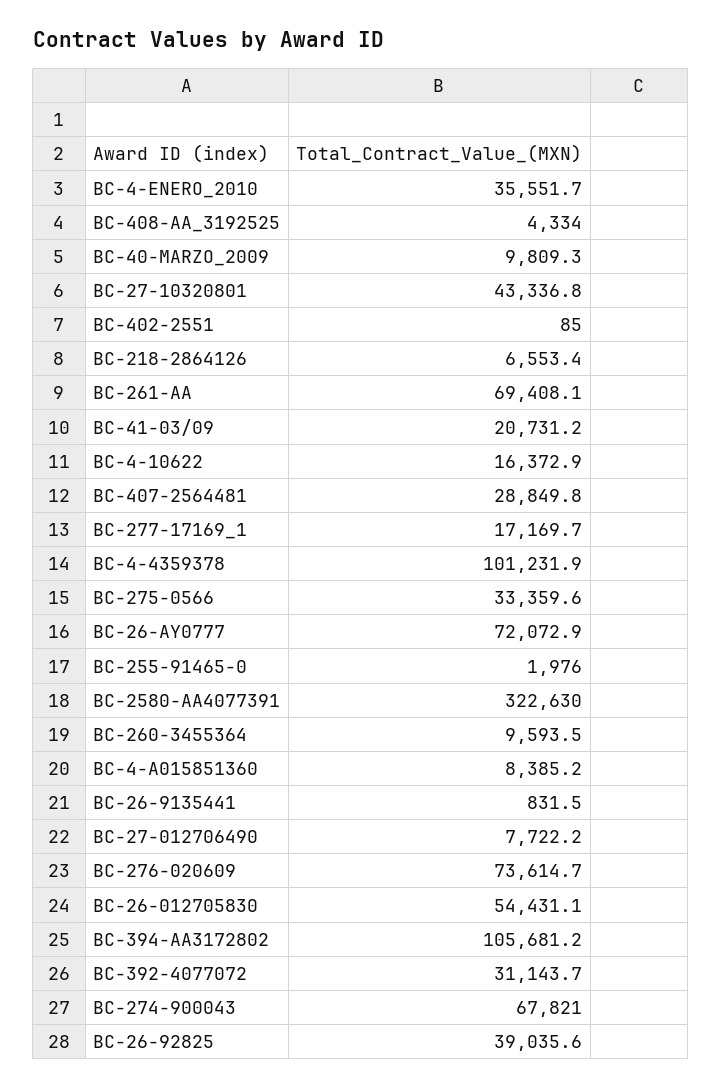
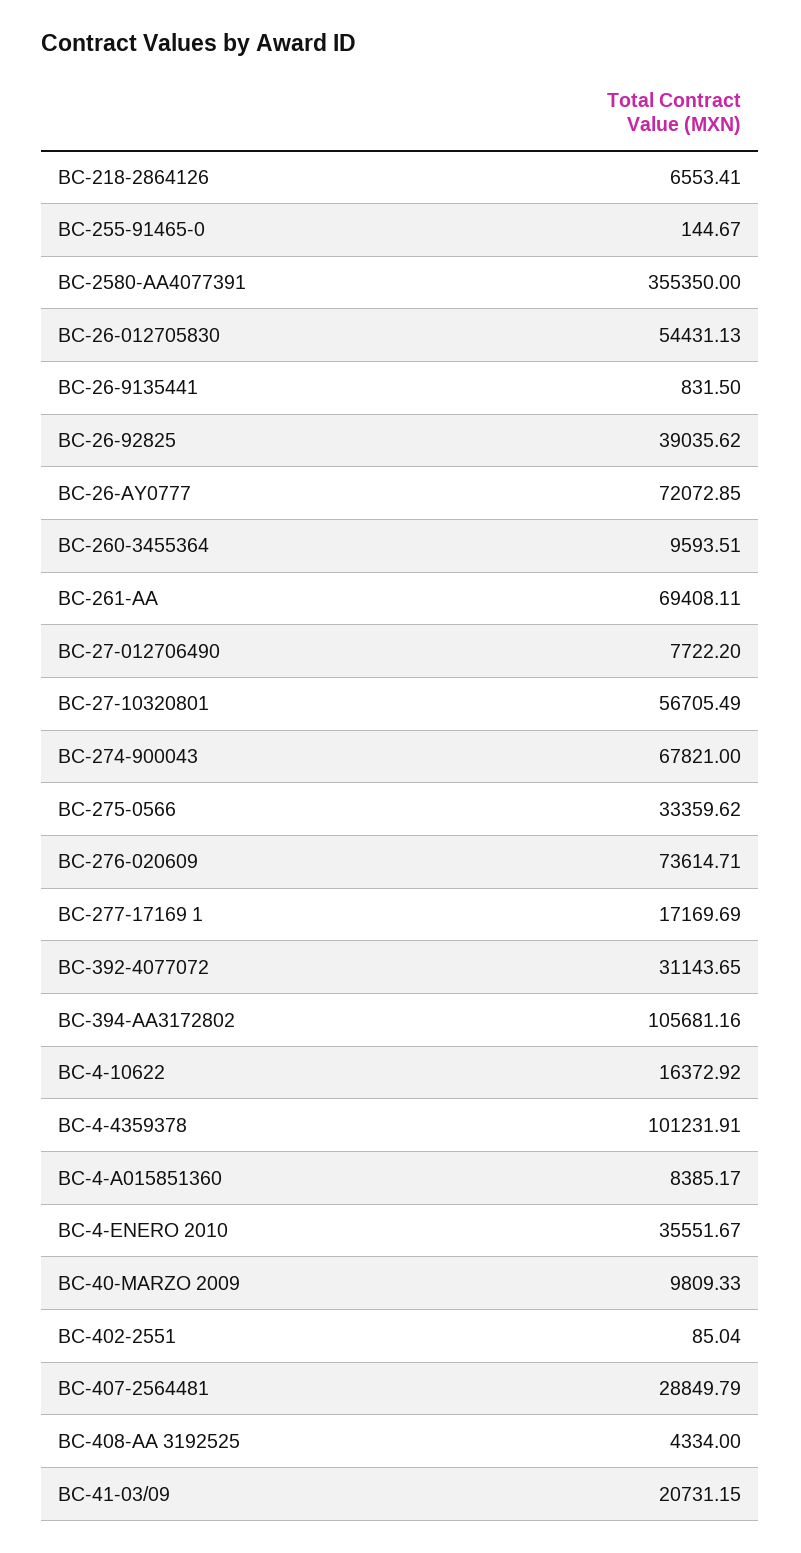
  {
    "BC-4-ENERO_2010": 35551.67,
    "BC-408-AA_3192525": 4334,
    "BC-40-MARZO_2009": 9809.33,
-   "BC-27-10320801": 43336.8,
+   "BC-27-10320801": 56705.49,
    "BC-402-2551": 85.04,
    "BC-218-2864126": 6553.41,
    "BC-261-AA": 69408.11,
    "BC-41-03/09": 20731.15,
    "BC-4-10622": 16372.92,
    "BC-407-2564481": 28849.79,
    "BC-277-17169_1": 17169.69,
    "BC-4-4359378": 101231.91,
    "BC-275-0566": 33359.62,
    "BC-26-AY0777": 72072.85,
-   "BC-255-91465-0": 1976,
+   "BC-255-91465-0": 144.67,
-   "BC-2580-AA4077391": 322630,
+   "BC-2580-AA4077391": 355350,
    "BC-260-3455364": 9593.51,
    "BC-4-A015851360": 8385.17,
    "BC-26-9135441": 831.5,
    "BC-27-012706490": 7722.2,
    "BC-276-020609": 73614.71,
    "BC-26-012705830": 54431.13,
    "BC-394-AA3172802": 105681.16,
    "BC-392-4077072": 31143.65,
    "BC-274-900043": 67821,
    "BC-26-92825": 39035.62
  }

